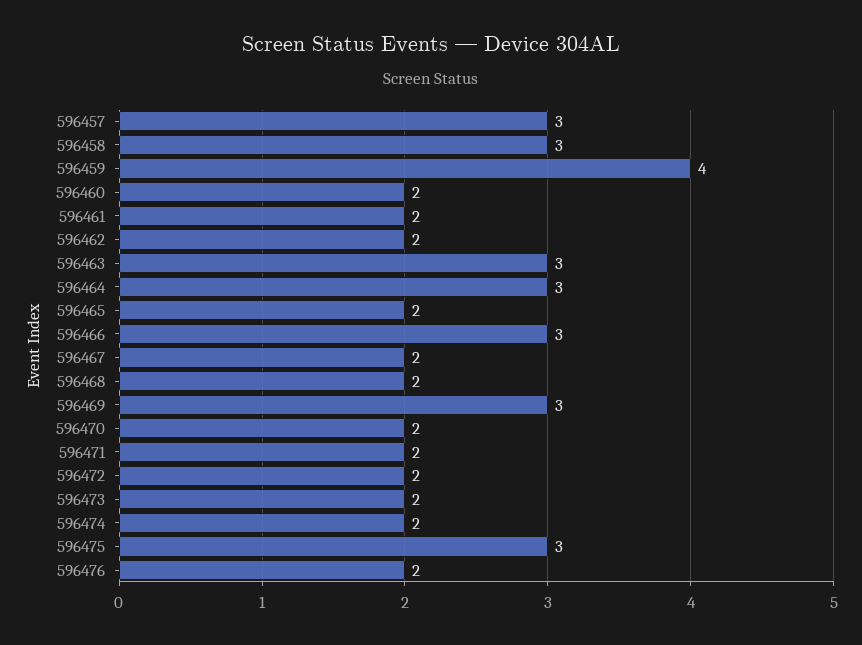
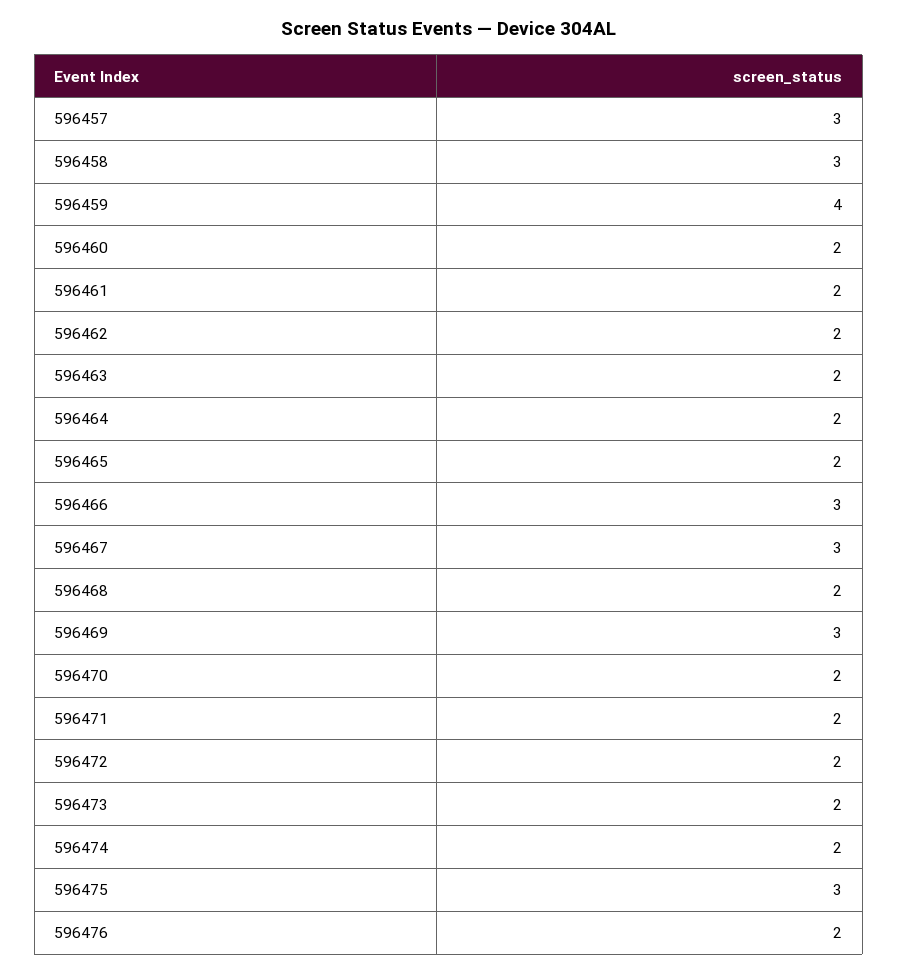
  {
    "596457": 3,
    "596458": 3,
    "596459": 4,
    "596460": 2,
    "596461": 2,
    "596462": 2,
-   "596463": 3,
+   "596463": 2,
-   "596464": 3,
+   "596464": 2,
    "596465": 2,
    "596466": 3,
-   "596467": 2,
+   "596467": 3,
    "596468": 2,
    "596469": 3,
    "596470": 2,
    "596471": 2,
    "596472": 2,
    "596473": 2,
    "596474": 2,
    "596475": 3,
    "596476": 2
  }

